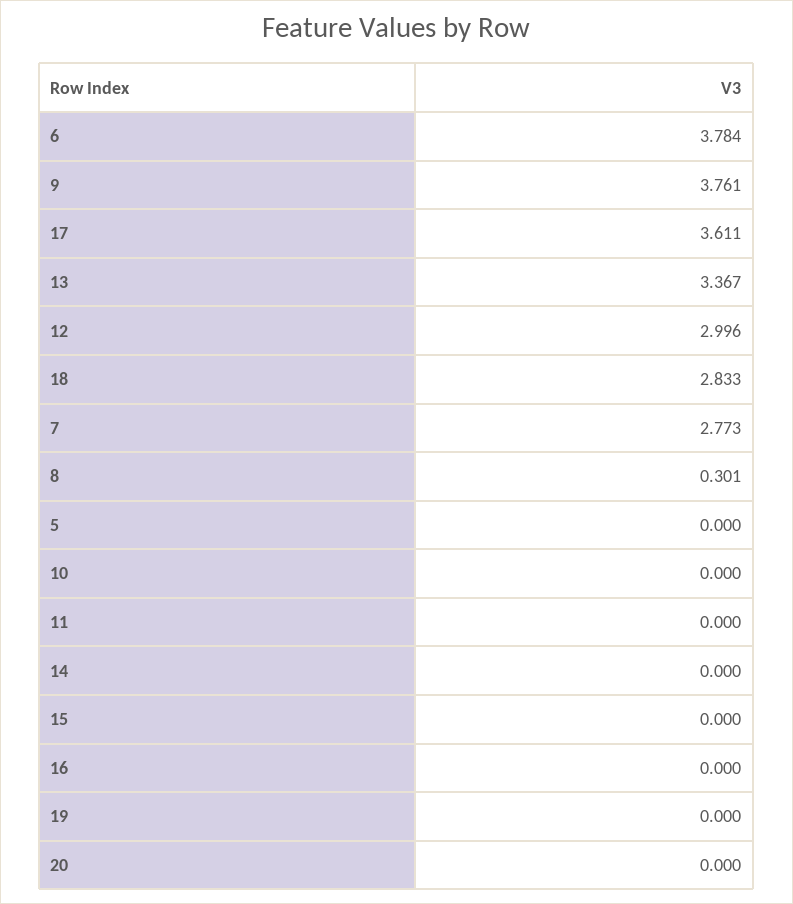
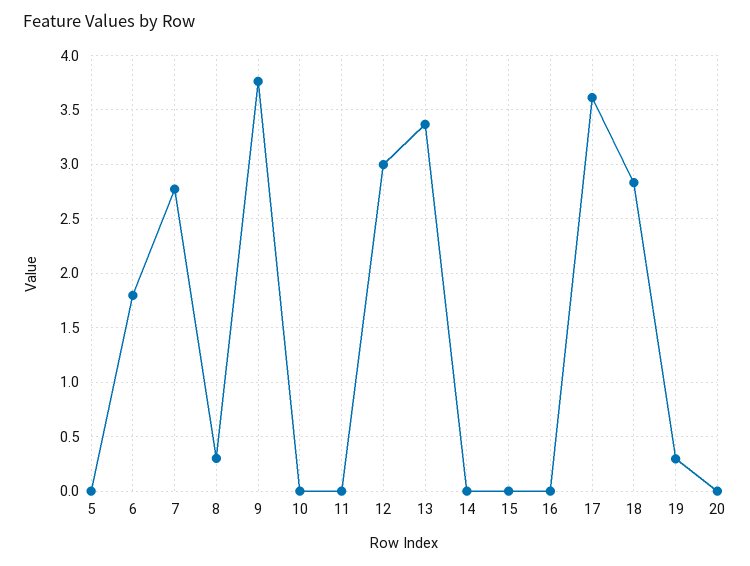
  {
-   "6": 3.784,
+   "6": 1.8,
    "9": 3.761,
    "17": 3.611,
    "13": 3.367,
    "12": 2.996,
    "18": 2.833,
    "7": 2.773,
    "8": 0.301,
    "5": 0,
    "10": 0,
    "11": 0,
    "14": 0,
    "15": 0,
    "16": 0,
-   "19": 0,
+   "19": 0.3,
    "20": 0
  }

